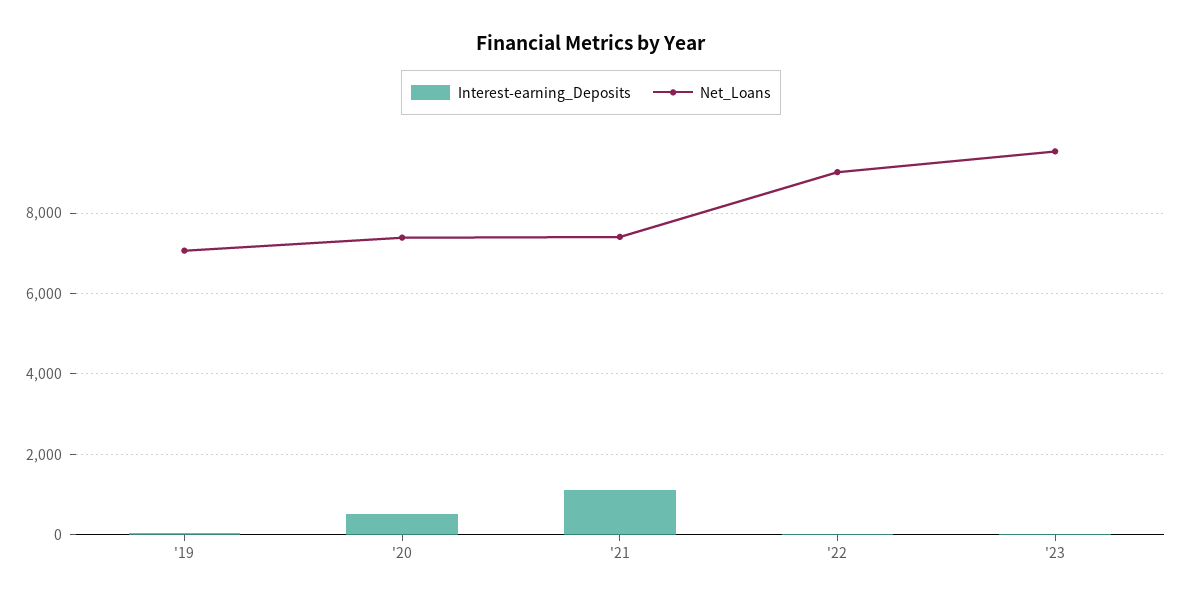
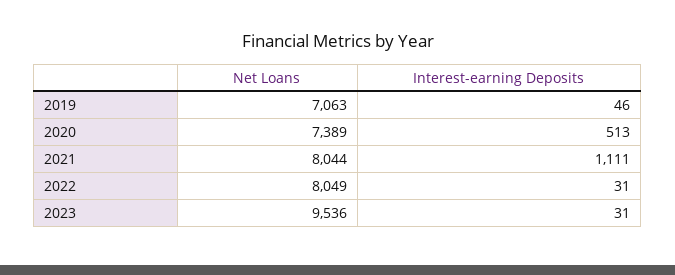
  {
    "Interest-earning_Deposits": {
      "'19": 46,
      "'20": 513,
      "'21": 1111,
      "'22": 31,
      "'23": 31
    },
    "Net_Loans": {
      "'19": 7063,
      "'20": 7389,
-     "'21": 7400,
+     "'21": 8044,
-     "'22": 9000,
+     "'22": 8049,
      "'23": 9536
    }
  }

